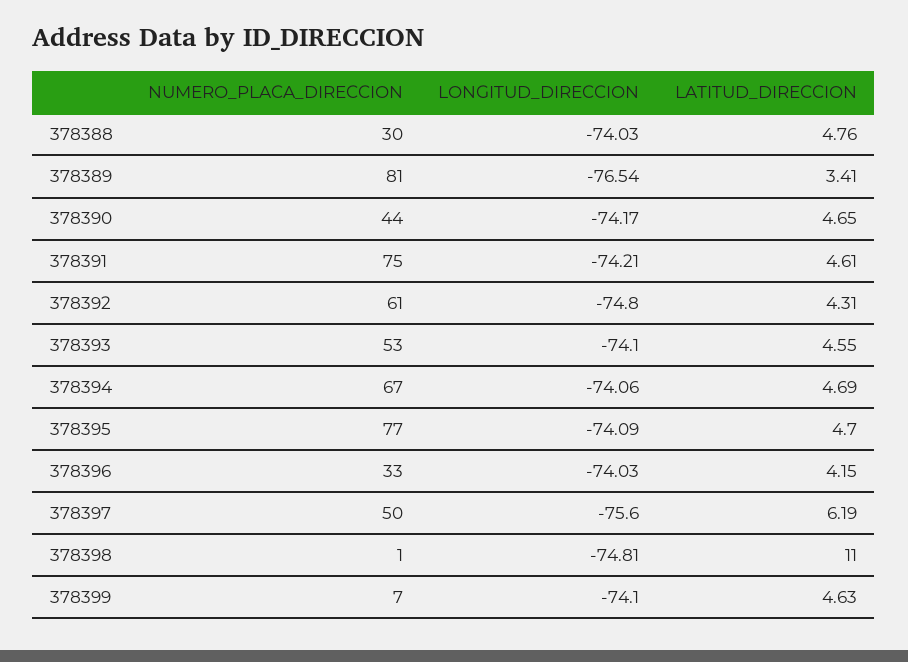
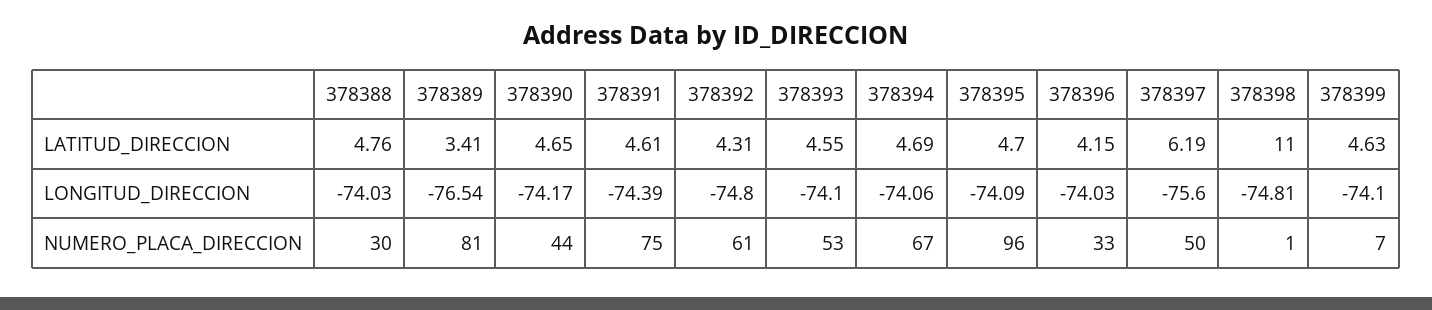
  {
    "NUMERO_PLACA_DIRECCION": {
      "378388": 30,
      "378389": 81,
      "378390": 44,
      "378391": 75,
      "378392": 61,
      "378393": 53,
      "378394": 67,
-     "378395": 77,
+     "378395": 96,
      "378396": 33,
      "378397": 50,
      "378398": 1,
      "378399": 7
    },
    "LONGITUD_DIRECCION": {
      "378388": -74.03,
      "378389": -76.54,
      "378390": -74.17,
-     "378391": -74.21,
+     "378391": -74.39,
      "378392": -74.8,
      "378393": -74.1,
      "378394": -74.06,
      "378395": -74.09,
      "378396": -74.03,
      "378397": -75.6,
      "378398": -74.81,
      "378399": -74.1
    },
    "LATITUD_DIRECCION": {
      "378388": 4.76,
      "378389": 3.41,
      "378390": 4.65,
      "378391": 4.61,
      "378392": 4.31,
      "378393": 4.55,
      "378394": 4.69,
      "378395": 4.7,
      "378396": 4.15,
      "378397": 6.19,
      "378398": 11,
      "378399": 4.63
    }
  }

